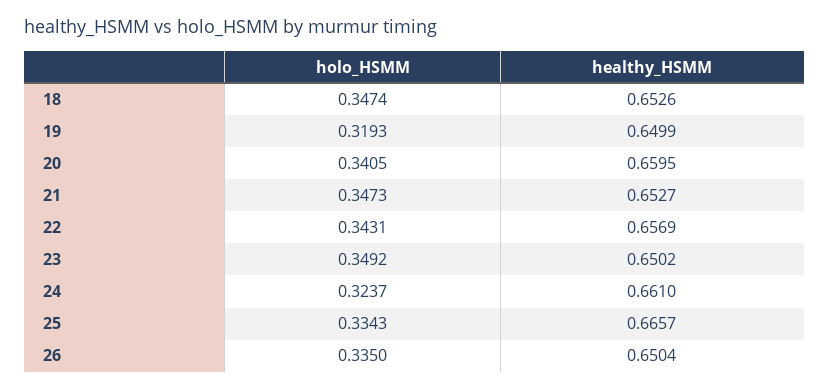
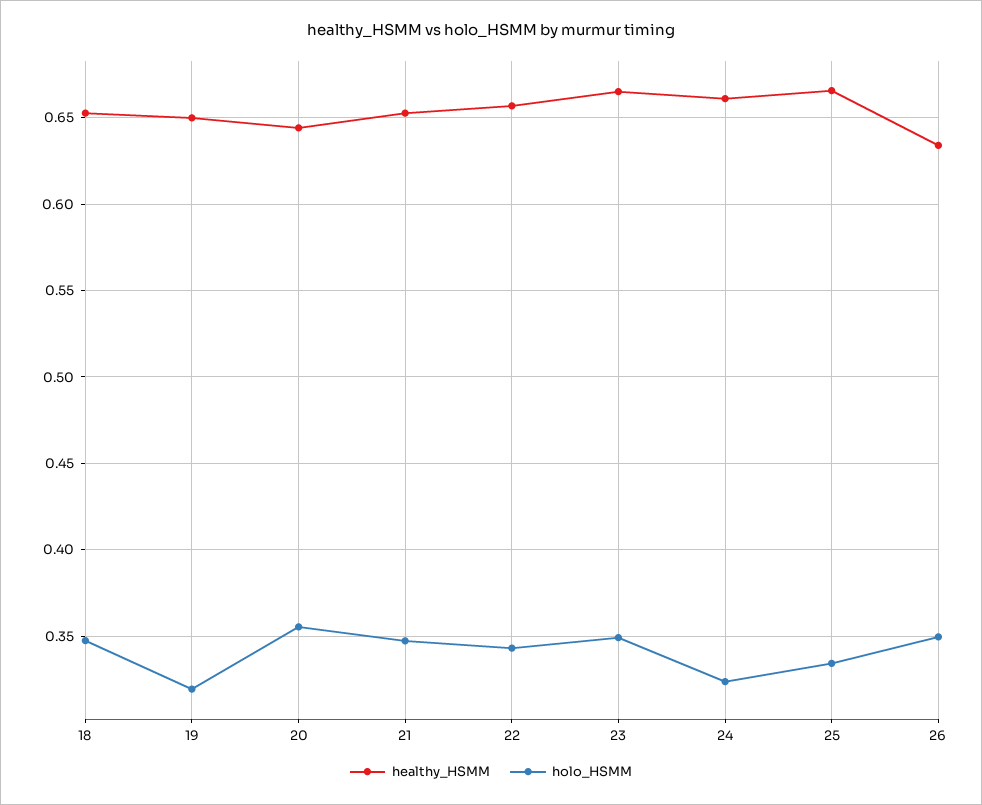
  {
    "holo_HSMM": {
      "18": 0.3474,
      "19": 0.3193,
-     "20": 0.3405,
+     "20": 0.355,
      "21": 0.3473,
      "22": 0.3431,
      "23": 0.3492,
      "24": 0.3237,
      "25": 0.3343,
-     "26": 0.335
+     "26": 0.35
    },
    "healthy_HSMM": {
      "18": 0.6526,
      "19": 0.6499,
-     "20": 0.6595,
+     "20": 0.645,
      "21": 0.6527,
      "22": 0.6569,
-     "23": 0.6502,
+     "23": 0.665,
      "24": 0.661,
      "25": 0.6657,
-     "26": 0.6504
+     "26": 0.635
    }
  }

